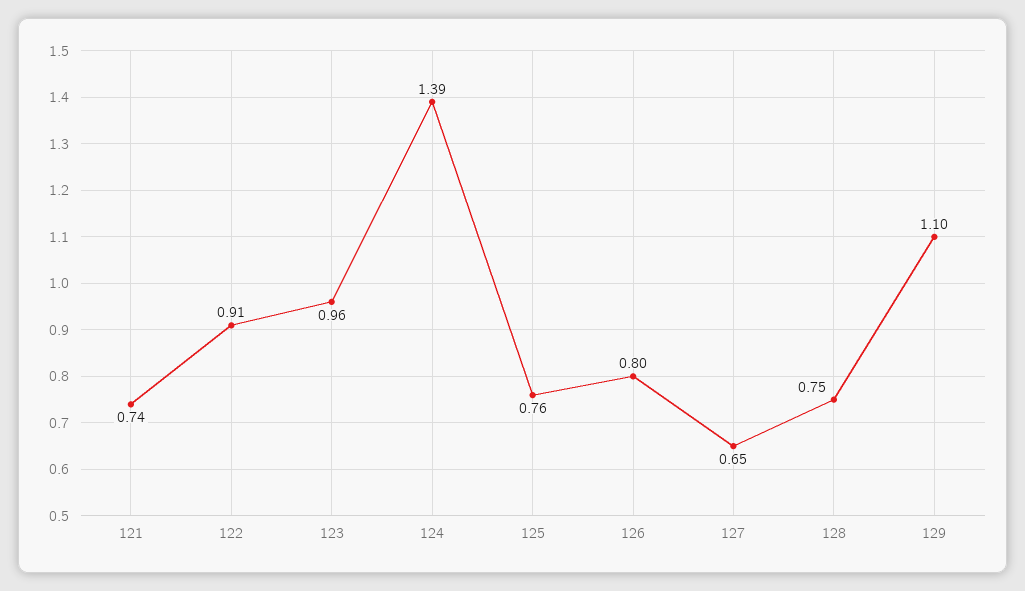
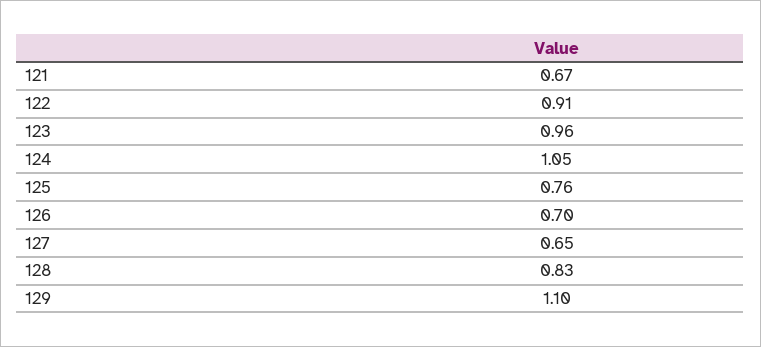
  {
-   "121": 0.74,
+   "121": 0.67,
    "122": 0.91,
    "123": 0.96,
-   "124": 1.39,
+   "124": 1.05,
    "125": 0.76,
-   "126": 0.8,
+   "126": 0.7,
    "127": 0.65,
-   "128": 0.75,
+   "128": 0.83,
    "129": 1.1
  }

